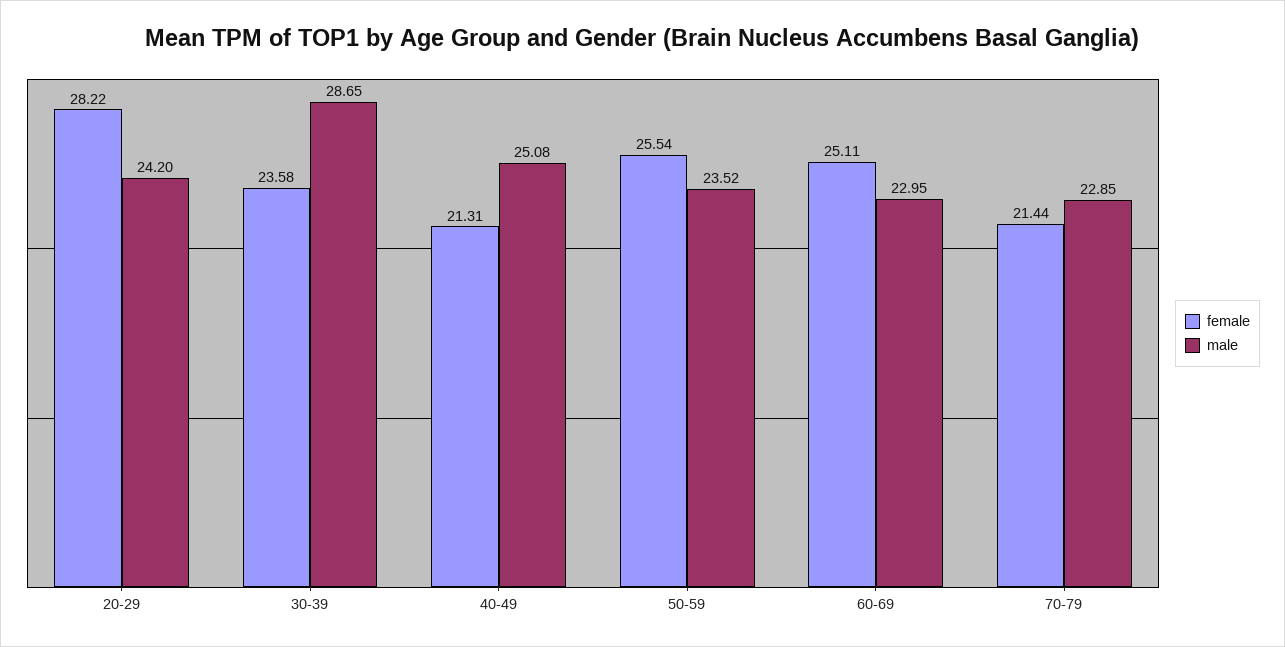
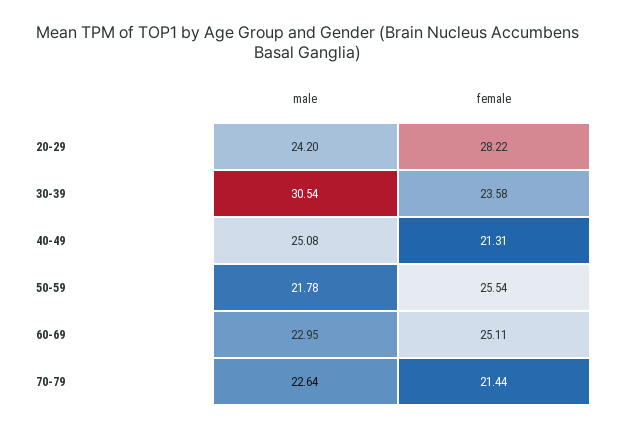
  {
    "female": {
      "20-29": 28.22,
      "30-39": 23.58,
      "40-49": 21.31,
      "50-59": 25.54,
      "60-69": 25.11,
      "70-79": 21.44
    },
    "male": {
      "20-29": 24.2,
-     "30-39": 28.65,
+     "30-39": 30.54,
      "40-49": 25.08,
-     "50-59": 23.52,
+     "50-59": 21.78,
      "60-69": 22.95,
-     "70-79": 22.85
+     "70-79": 22.64
    }
  }

